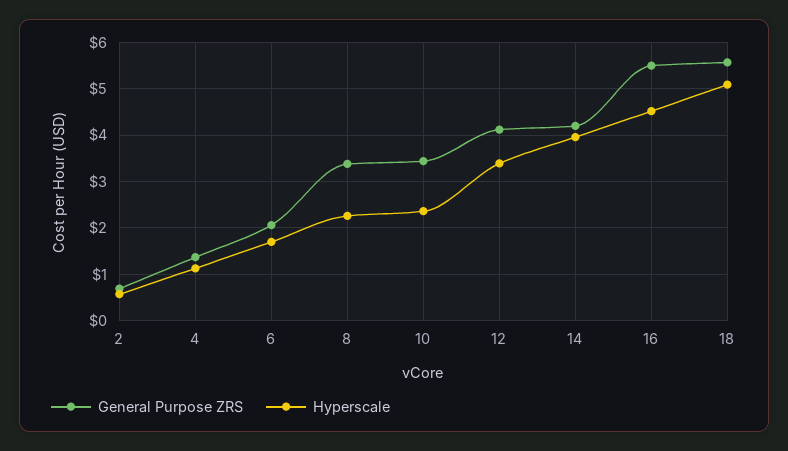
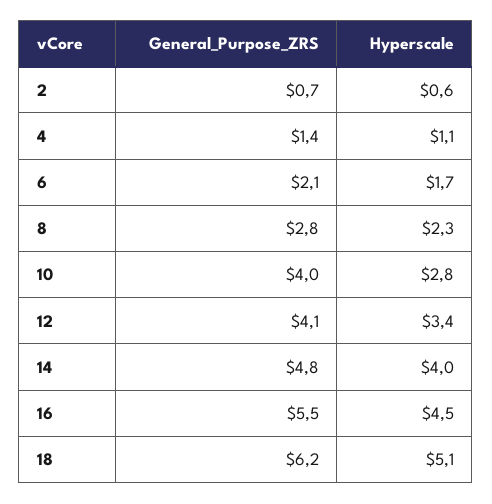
  {
    "General Purpose ZRS": {
      "2": 0.7,
      "4": 1.4,
      "6": 2.1,
-     "8": 3.4,
+     "8": 2.8,
-     "10": 3.4,
+     "10": 4,
      "12": 4.1,
-     "14": 4.2,
+     "14": 4.8,
      "16": 5.5,
-     "18": 5.6
+     "18": 6.2
    },
    "Hyperscale": {
      "2": 0.6,
      "4": 1.1,
      "6": 1.7,
      "8": 2.3,
-     "10": 2.4,
+     "10": 2.8,
      "12": 3.4,
      "14": 4,
      "16": 4.5,
      "18": 5.1
    }
  }

